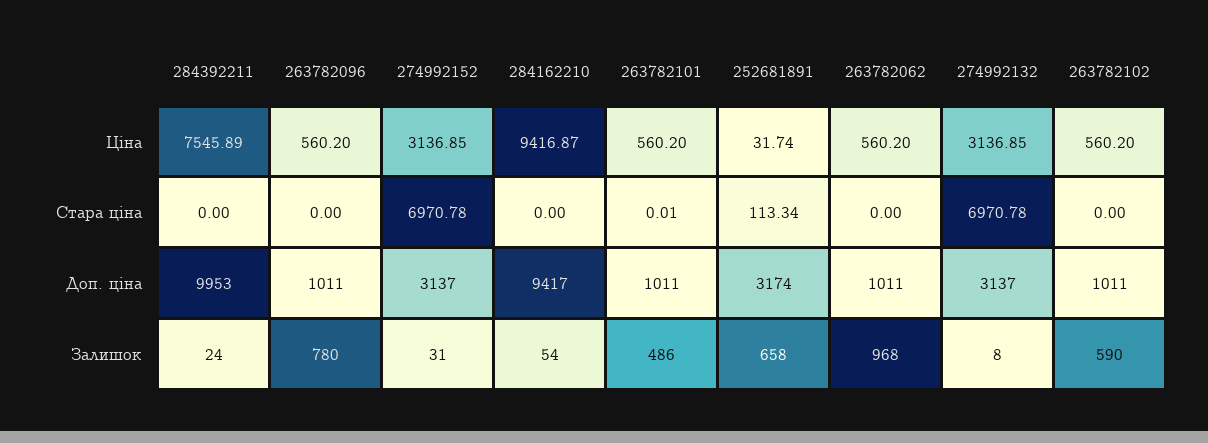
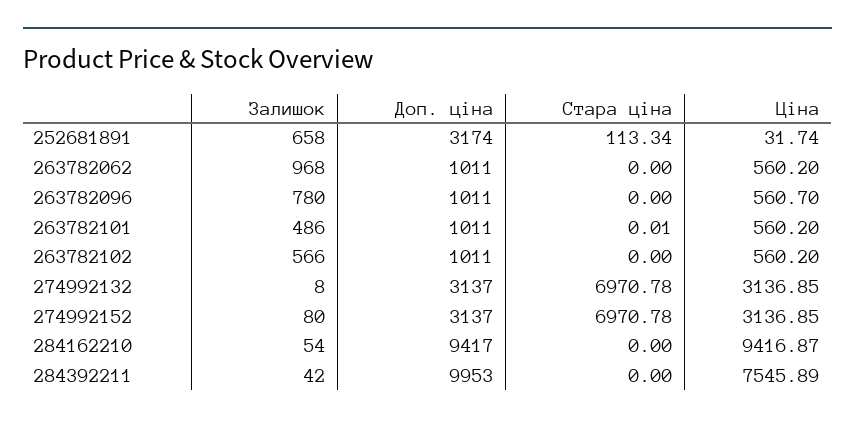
  {
    "284392211": {
      "Ціна": 7545.89,
      "Стара ціна": 0,
      "Доп. ціна": 9953,
-     "Залишок": 24
+     "Залишок": 42
    },
    "263782096": {
-     "Ціна": 560.2,
+     "Ціна": 560.7,
      "Стара ціна": 0,
      "Доп. ціна": 1011,
      "Залишок": 780
    },
    "274992152": {
      "Ціна": 3136.85,
      "Стара ціна": 6970.78,
      "Доп. ціна": 3137,
-     "Залишок": 31
+     "Залишок": 80
    },
    "284162210": {
      "Ціна": 9416.87,
      "Стара ціна": 0,
      "Доп. ціна": 9417,
      "Залишок": 54
    },
    "263782101": {
      "Ціна": 560.2,
      "Стара ціна": 0.01,
      "Доп. ціна": 1011,
      "Залишок": 486
    },
    "252681891": {
      "Ціна": 31.74,
      "Стара ціна": 113.34,
      "Доп. ціна": 3174,
      "Залишок": 658
    },
    "263782062": {
      "Ціна": 560.2,
      "Стара ціна": 0,
      "Доп. ціна": 1011,
      "Залишок": 968
    },
    "274992132": {
      "Ціна": 3136.85,
      "Стара ціна": 6970.78,
      "Доп. ціна": 3137,
      "Залишок": 8
    },
    "263782102": {
      "Ціна": 560.2,
      "Стара ціна": 0,
      "Доп. ціна": 1011,
-     "Залишок": 590
+     "Залишок": 566
    }
  }

